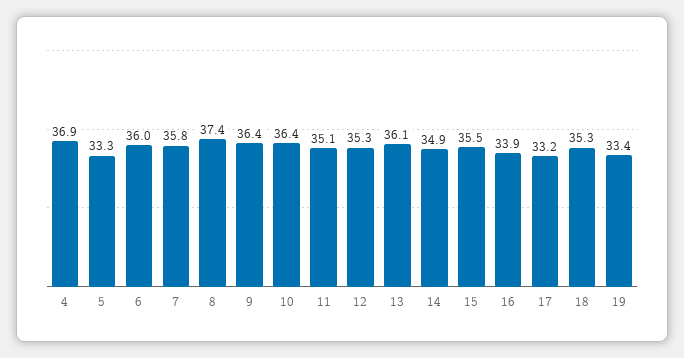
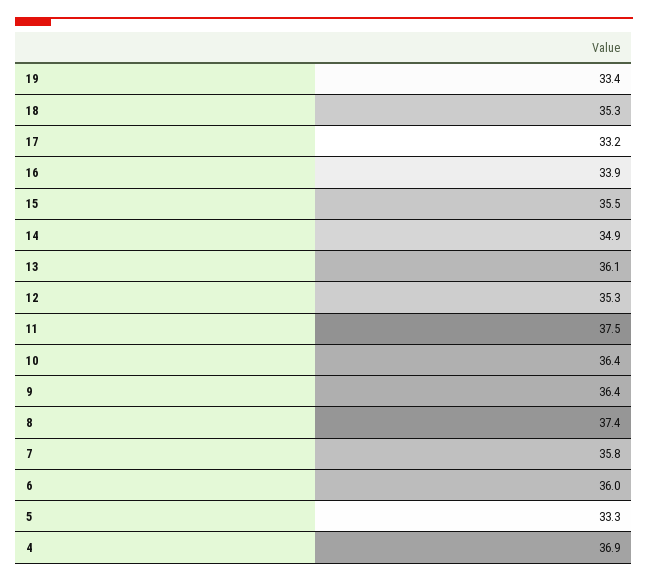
  {
    "4": 36.9,
    "5": 33.3,
    "6": 36,
    "7": 35.8,
    "8": 37.4,
    "9": 36.4,
    "10": 36.4,
-   "11": 35.1,
+   "11": 37.5,
    "12": 35.3,
    "13": 36.1,
    "14": 34.9,
    "15": 35.5,
    "16": 33.9,
    "17": 33.2,
    "18": 35.3,
    "19": 33.4
  }

